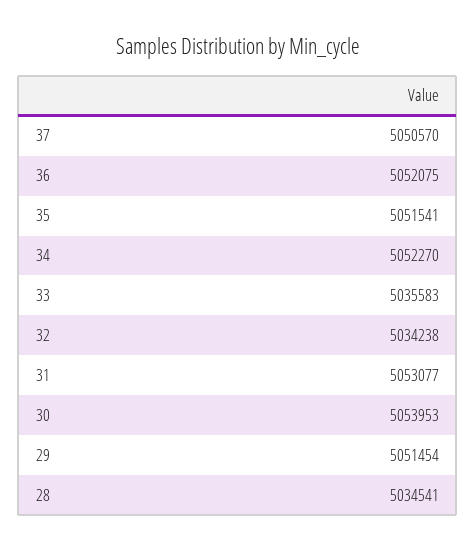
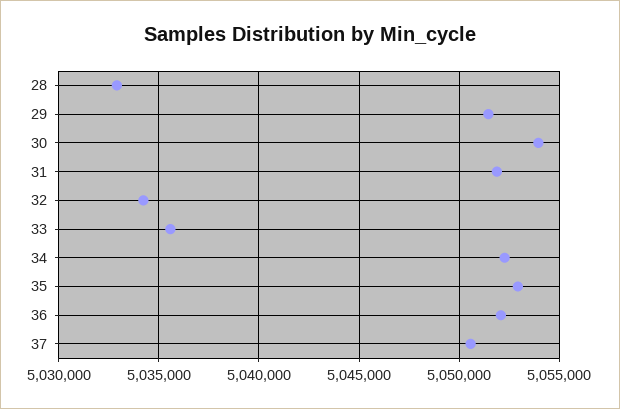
  {
    "37": 5050570,
    "36": 5052075,
-   "35": 5051541,
+   "35": 5053000,
    "34": 5052270,
    "33": 5035583,
    "32": 5034238,
-   "31": 5053077,
+   "31": 5052000,
    "30": 5053953,
    "29": 5051454,
-   "28": 5034541
+   "28": 5033000
  }

